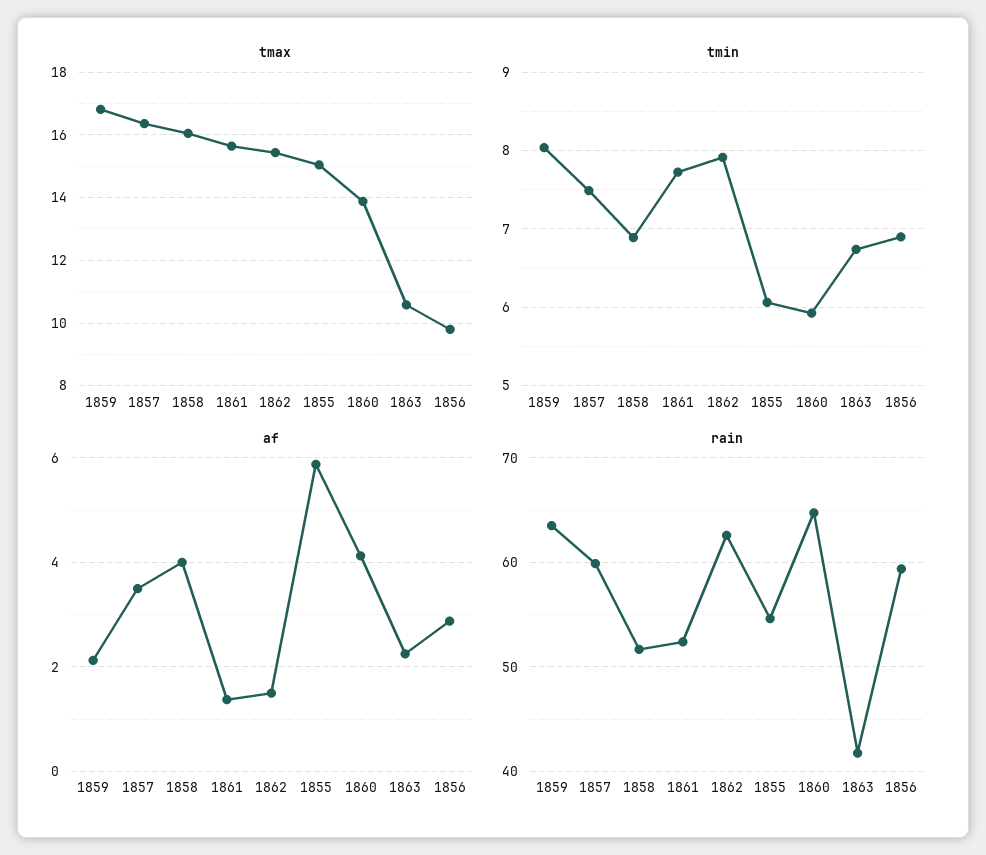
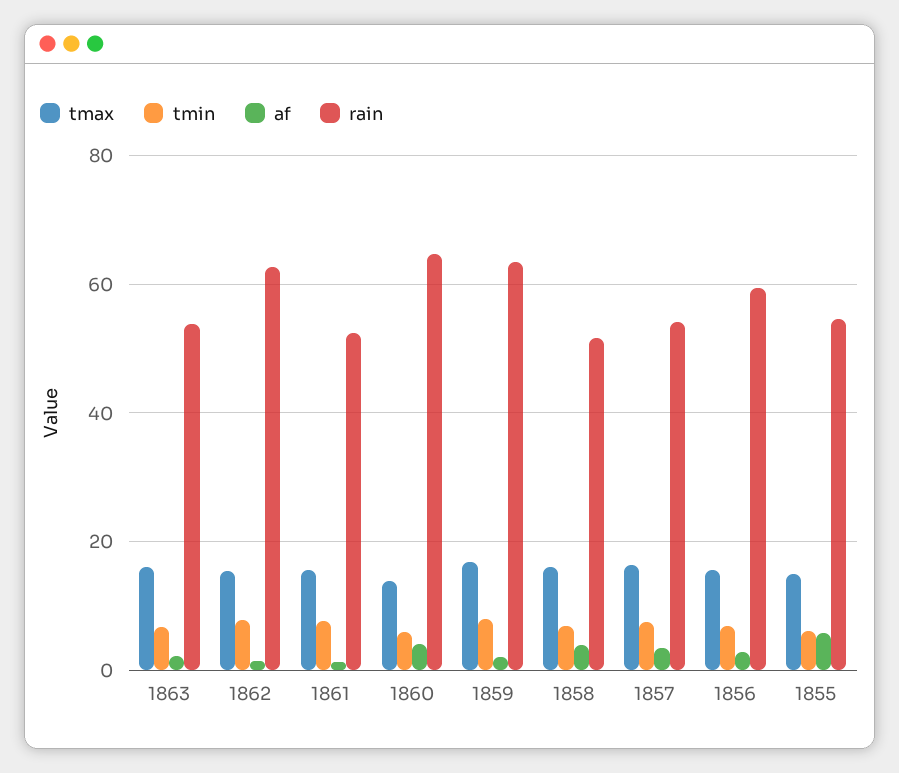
  {
    "tmax": {
      "1859": 16.8,
      "1857": 16.4,
      "1858": 16,
      "1861": 15.6,
      "1862": 15.4,
      "1855": 15,
      "1860": 13.8,
-     "1863": 10.6,
+     "1863": 16,
-     "1856": 9.8
+     "1856": 16
    },
    "tmin": {
      "1859": 8,
      "1857": 7.5,
      "1858": 6.9,
      "1861": 7.7,
      "1862": 7.9,
      "1855": 6.1,
      "1860": 5.9,
      "1863": 6.7,
      "1856": 6.9
    },
    "af": {
      "1859": 2.2,
      "1857": 3.6,
      "1858": 4,
      "1861": 1.4,
      "1862": 1.6,
      "1855": 5.8,
      "1860": 4.2,
      "1863": 2.2,
      "1856": 2.8
    },
    "rain": {
      "1859": 64,
-     "1857": 60,
+     "1857": 54,
      "1858": 52,
      "1861": 52,
      "1862": 63,
      "1855": 55,
      "1860": 65,
-     "1863": 42,
+     "1863": 54,
      "1856": 59
    }
  }

